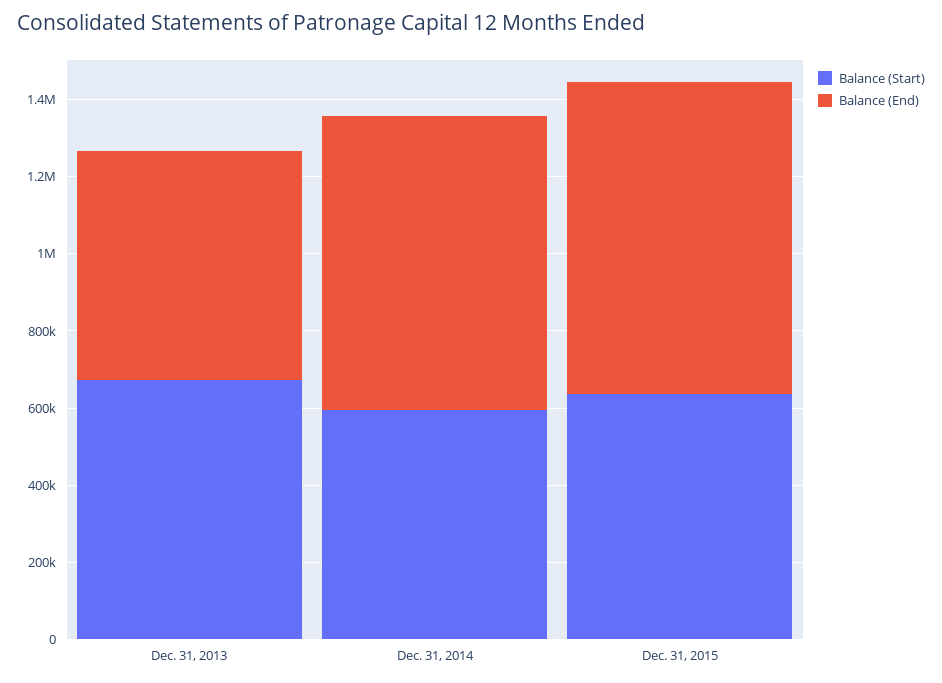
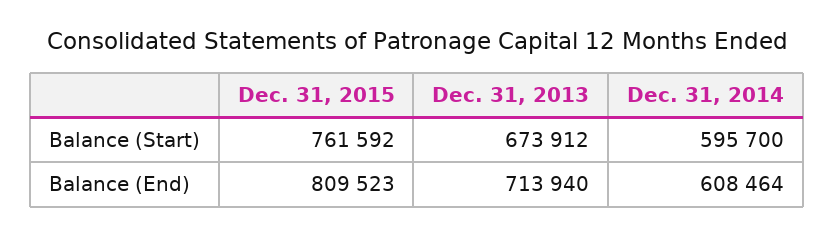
  {
    "Balance (Start)": {
      "Dec. 31, 2013": 673912,
      "Dec. 31, 2014": 595700,
-     "Dec. 31, 2015": 650000
+     "Dec. 31, 2015": 761592
    },
    "Balance (End)": {
-     "Dec. 31, 2013": 600000,
+     "Dec. 31, 2013": 713940,
-     "Dec. 31, 2014": 750000,
+     "Dec. 31, 2014": 608464,
      "Dec. 31, 2015": 809523
    }
  }

